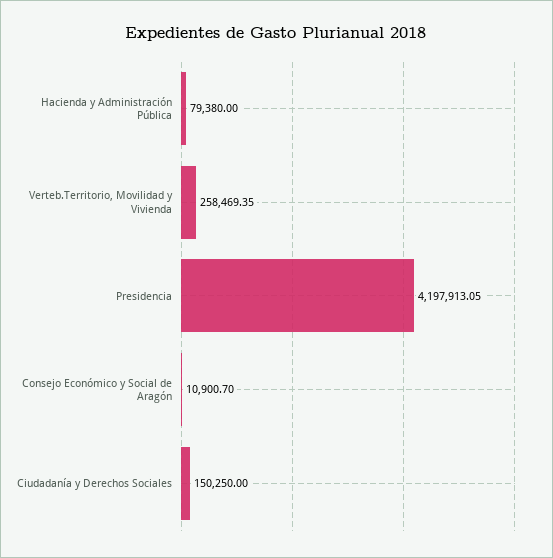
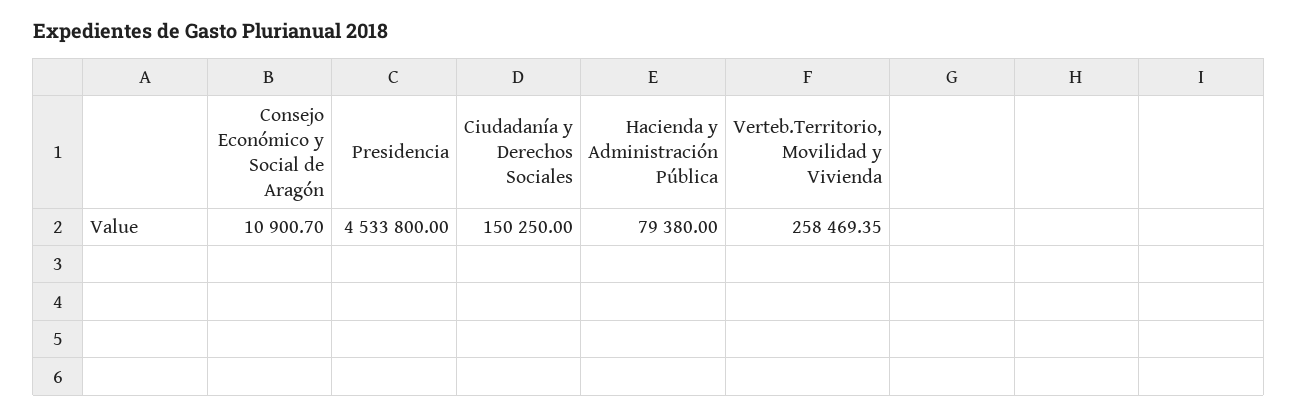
  {
    "Hacienda y Administración Pública": 79380,
    "Verteb.Territorio, Movilidad y Vivienda": 258469.35,
-   "Presidencia": 4197913.05,
+   "Presidencia": 4533800,
    "Consejo Económico y Social de Aragón": 10900.7,
    "Ciudadanía y Derechos Sociales": 150250
  }

